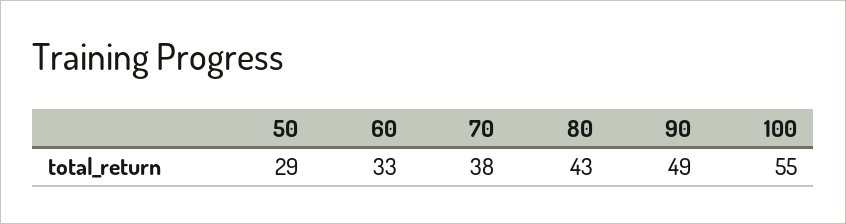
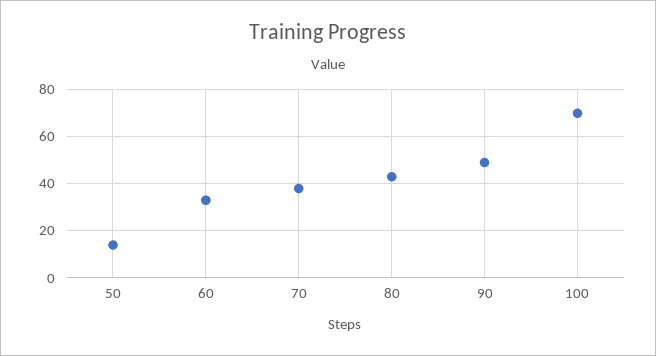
  {
-   "50": 29,
+   "50": 15,
    "60": 33,
    "70": 38,
    "80": 43,
    "90": 49,
-   "100": 55
+   "100": 70
  }

